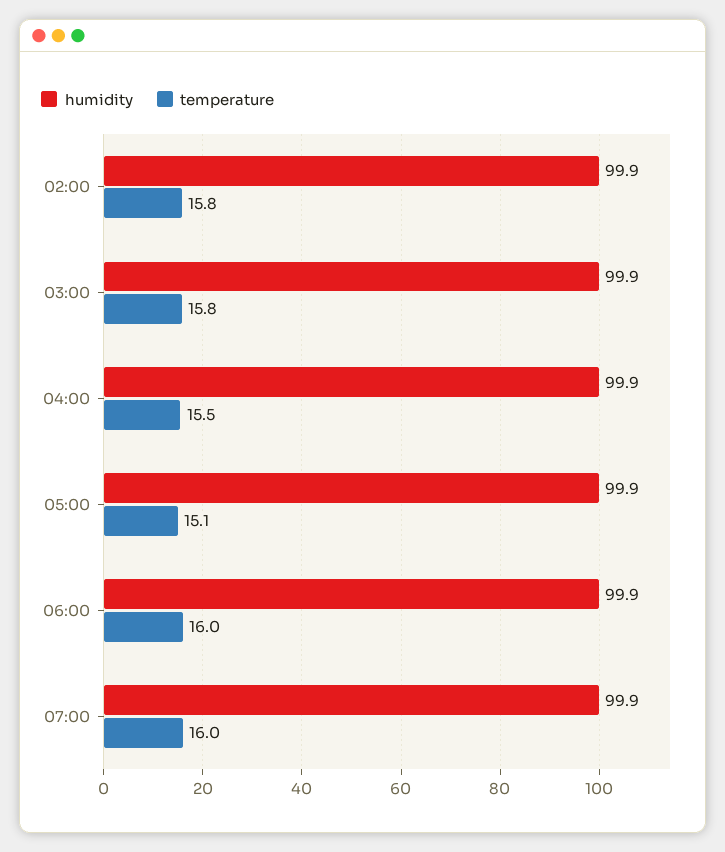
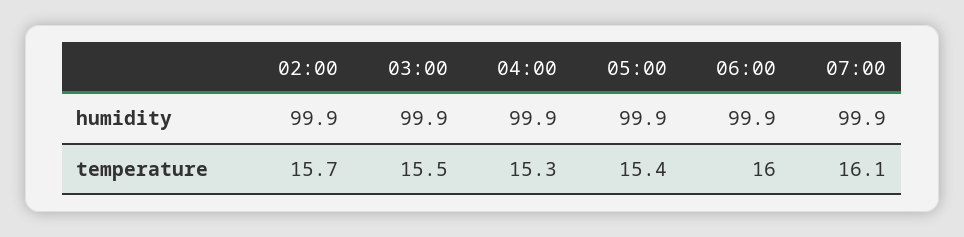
  {
    "humidity": {
      "02:00": 99.9,
      "03:00": 99.9,
      "04:00": 99.9,
      "05:00": 99.9,
      "06:00": 99.9,
      "07:00": 99.9
    },
    "temperature": {
-     "02:00": 15.8,
+     "02:00": 15.7,
-     "03:00": 15.8,
+     "03:00": 15.5,
-     "04:00": 15.5,
+     "04:00": 15.3,
-     "05:00": 15.1,
+     "05:00": 15.4,
      "06:00": 16,
-     "07:00": 16
+     "07:00": 16.1
    }
  }

